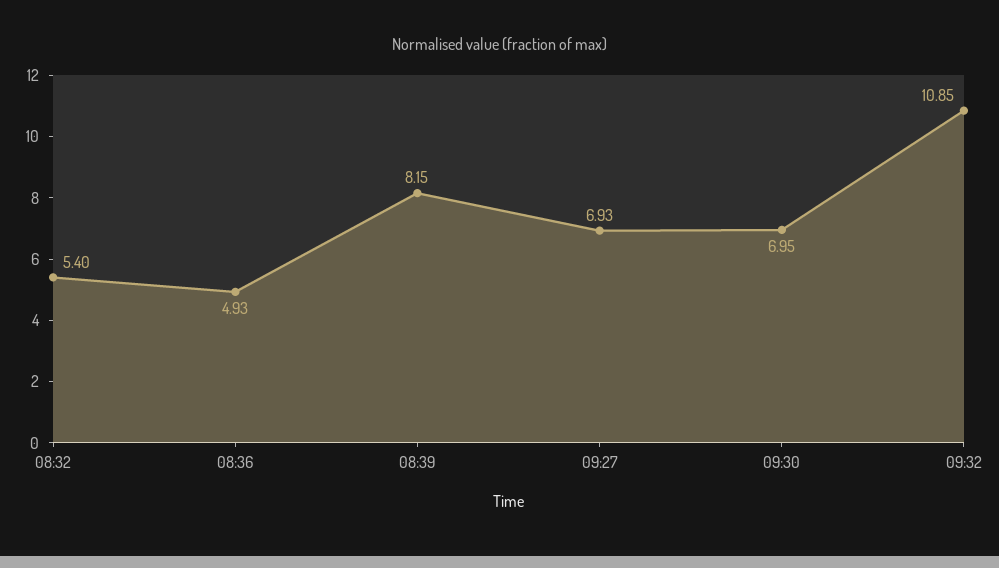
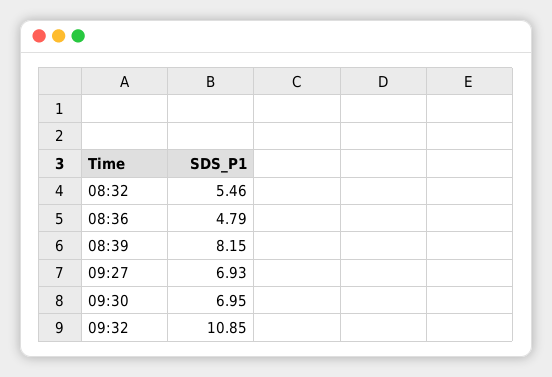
  {
-   "08:32": 5.4,
+   "08:32": 5.46,
-   "08:36": 4.93,
+   "08:36": 4.79,
    "08:39": 8.15,
    "09:27": 6.93,
    "09:30": 6.95,
    "09:32": 10.85
  }

